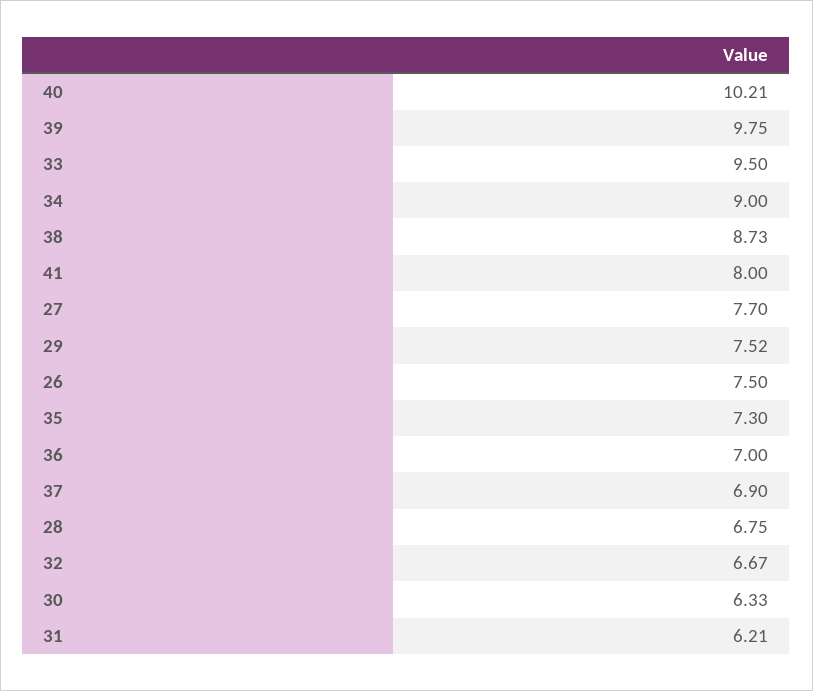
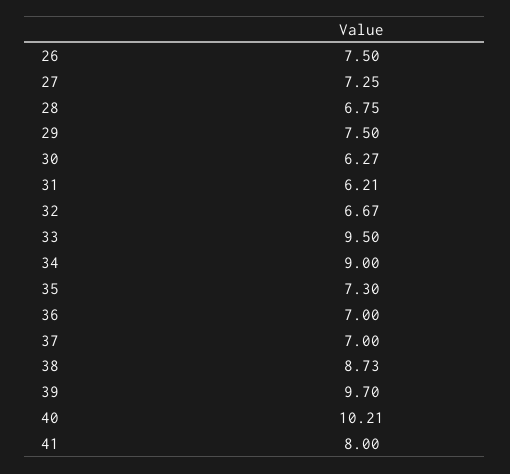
  {
    "40": 10.21,
-   "39": 9.75,
+   "39": 9.7,
    "33": 9.5,
    "34": 9,
    "38": 8.73,
    "41": 8,
-   "27": 7.7,
+   "27": 7.25,
-   "29": 7.52,
+   "29": 7.5,
    "26": 7.5,
    "35": 7.3,
    "36": 7,
-   "37": 6.9,
+   "37": 7,
    "28": 6.75,
    "32": 6.67,
-   "30": 6.33,
+   "30": 6.27,
    "31": 6.21
  }

